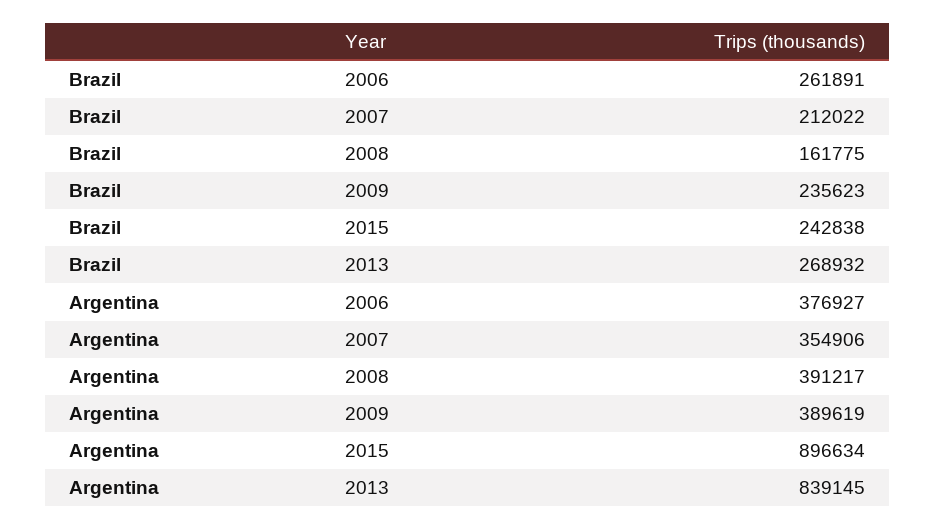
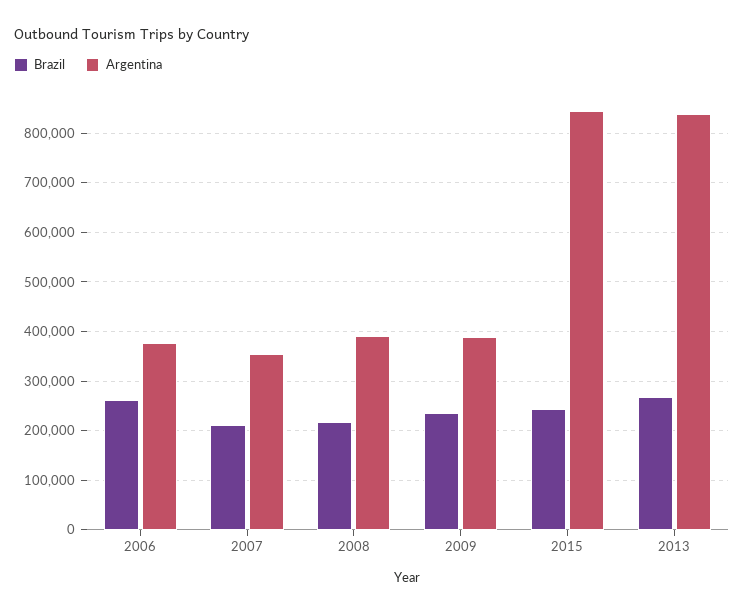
  {
    "Brazil": {
      "2006": 261891,
      "2007": 212022,
-     "2008": 161775,
+     "2008": 220000,
      "2009": 235623,
      "2015": 242838,
      "2013": 268932
    },
    "Argentina": {
      "2006": 376927,
      "2007": 354906,
      "2008": 391217,
      "2009": 389619,
-     "2015": 896634,
+     "2015": 840000,
      "2013": 839145
    }
  }

